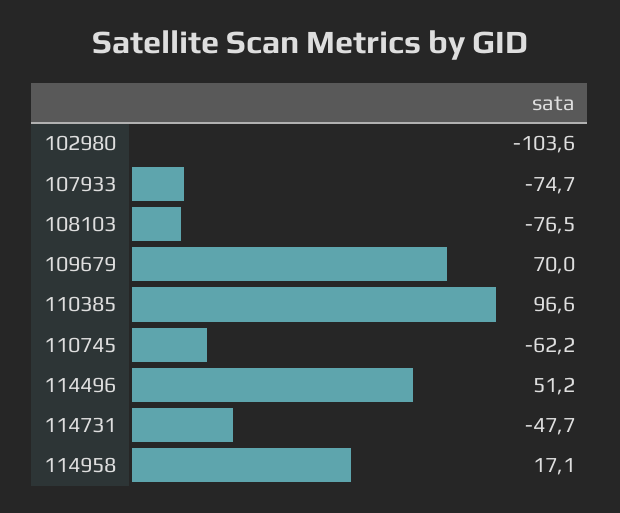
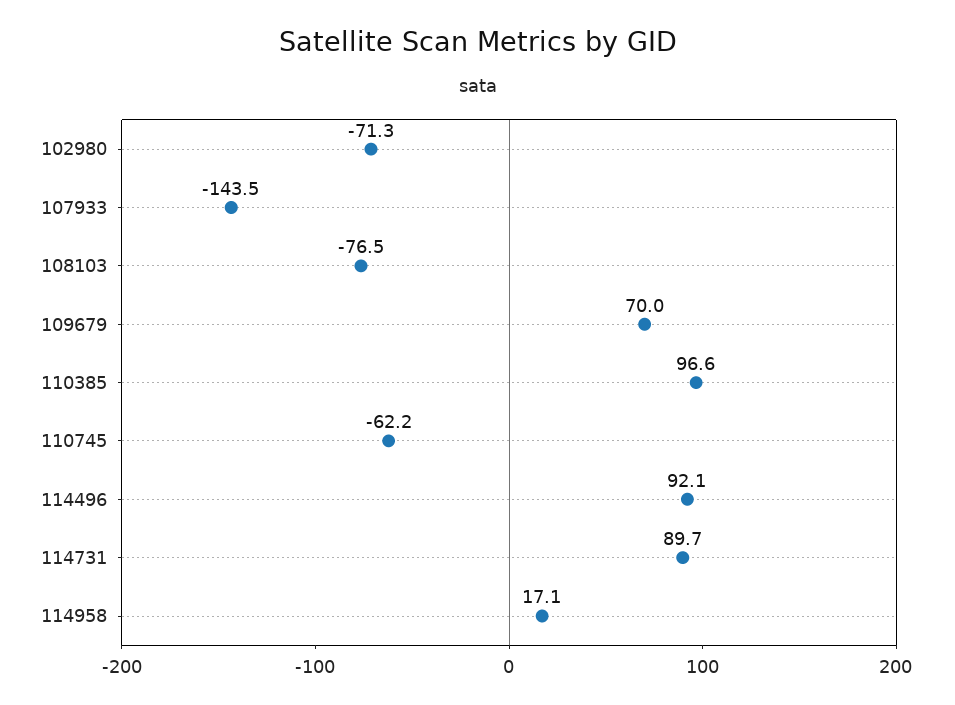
  {
-   "102980": -103.6,
+   "102980": -71.3,
-   "107933": -74.7,
+   "107933": -143.5,
    "108103": -76.5,
    "109679": 70,
    "110385": 96.6,
    "110745": -62.2,
-   "114496": 51.2,
+   "114496": 92.1,
-   "114731": -47.7,
+   "114731": 89.7,
    "114958": 17.1
  }

